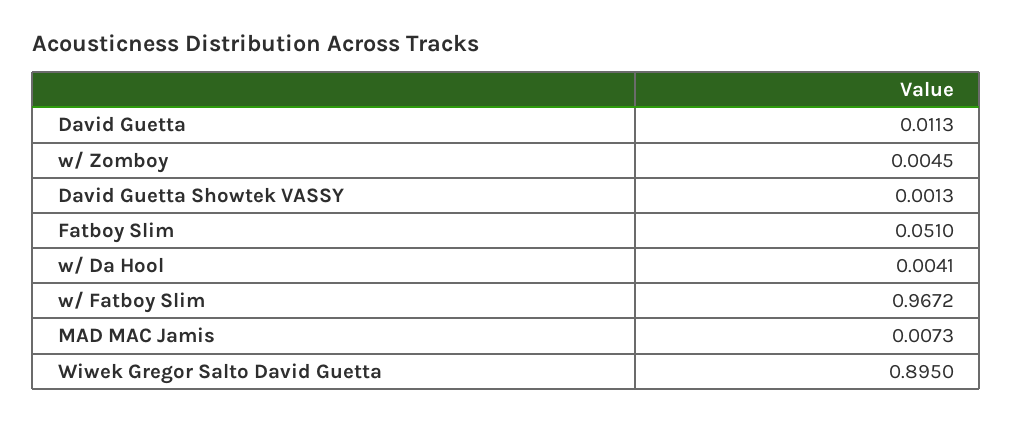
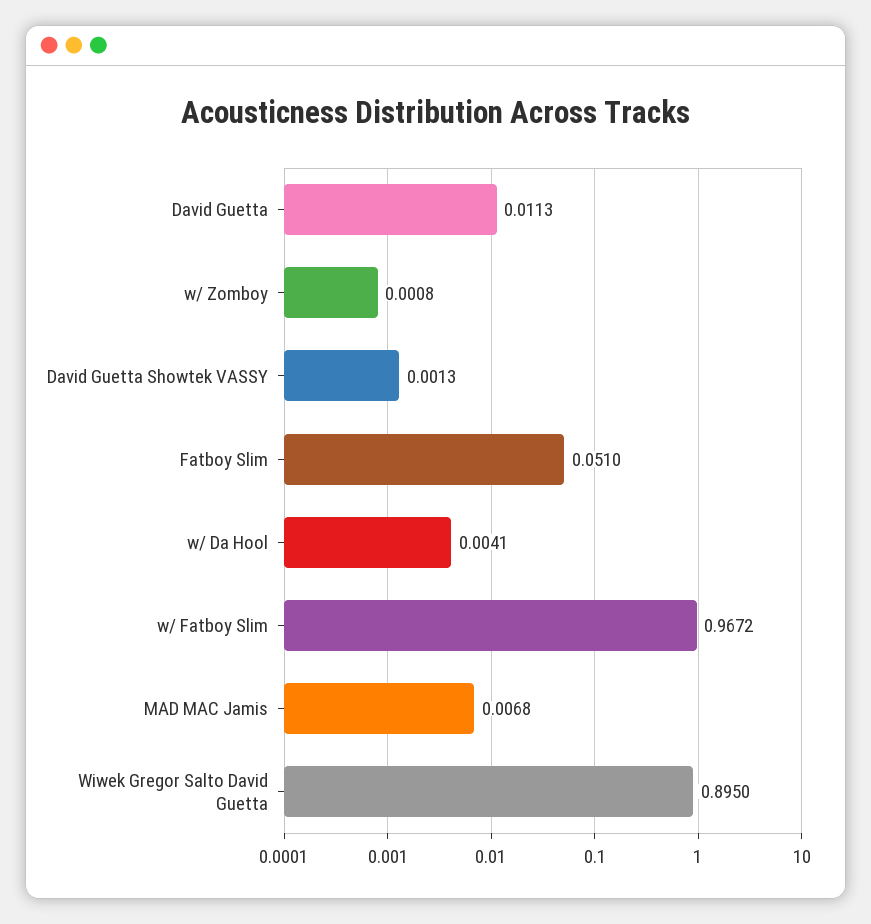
  {
    "David Guetta": 0.0113,
-   "w/ Zomboy": 0.0045,
+   "w/ Zomboy": 0.0008,
    "David Guetta Showtek VASSY": 0.0013,
    "Fatboy Slim": 0.051,
    "w/ Da Hool": 0.0041,
    "w/ Fatboy Slim": 0.9672,
-   "MAD MAC Jamis": 0.0073,
+   "MAD MAC Jamis": 0.0068,
    "Wiwek Gregor Salto David Guetta": 0.895
  }

